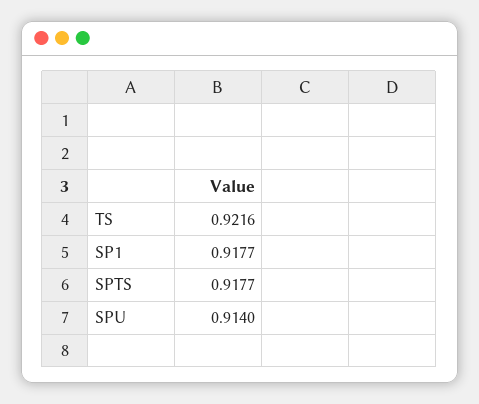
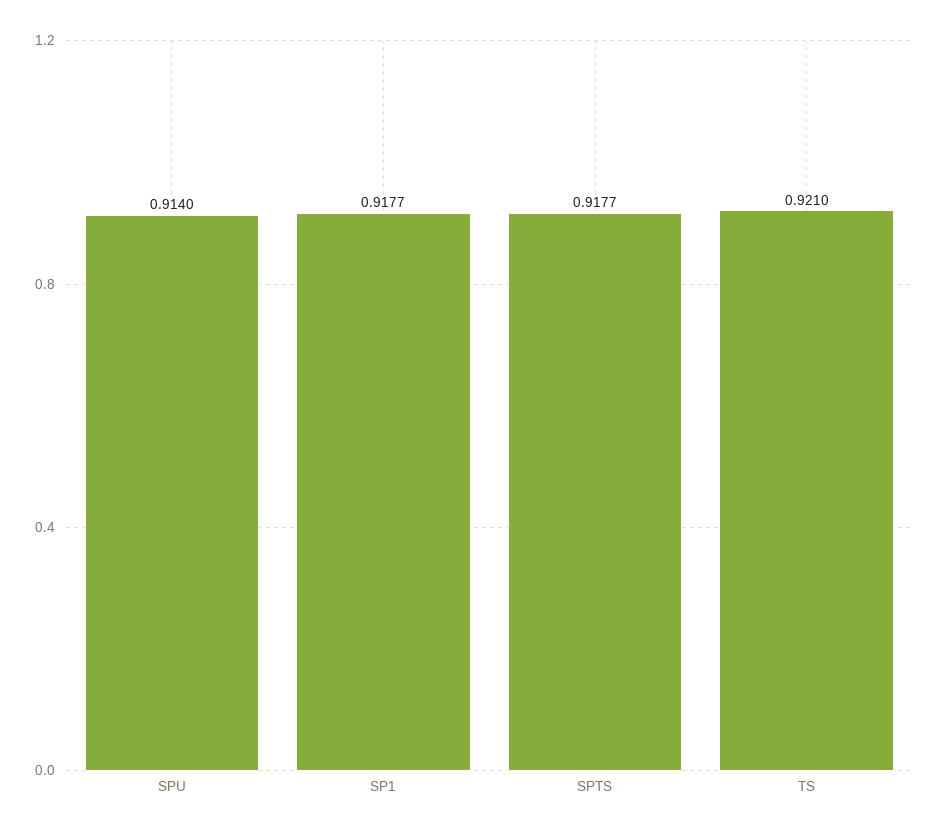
  {
-   "TS": 0.9216,
+   "TS": 0.921,
    "SP1": 0.9177,
    "SPTS": 0.9177,
    "SPU": 0.914
  }

